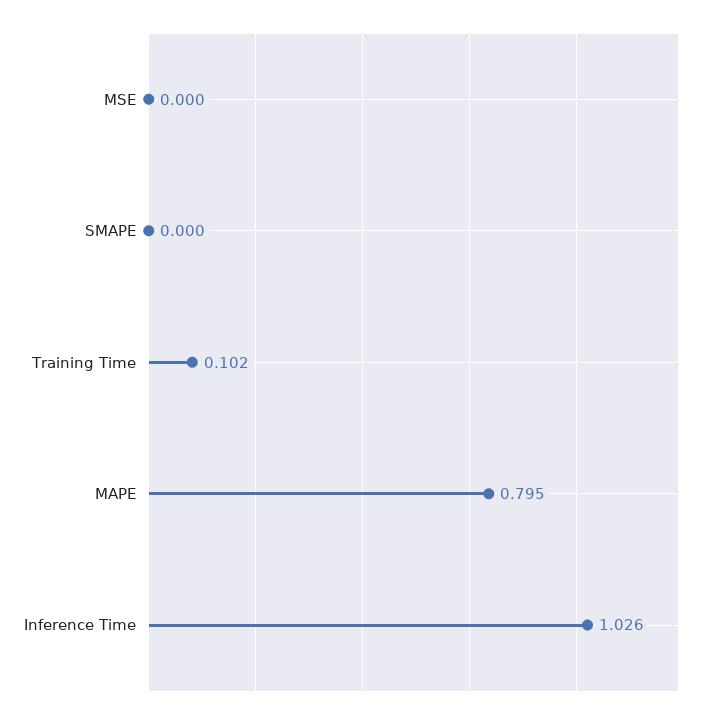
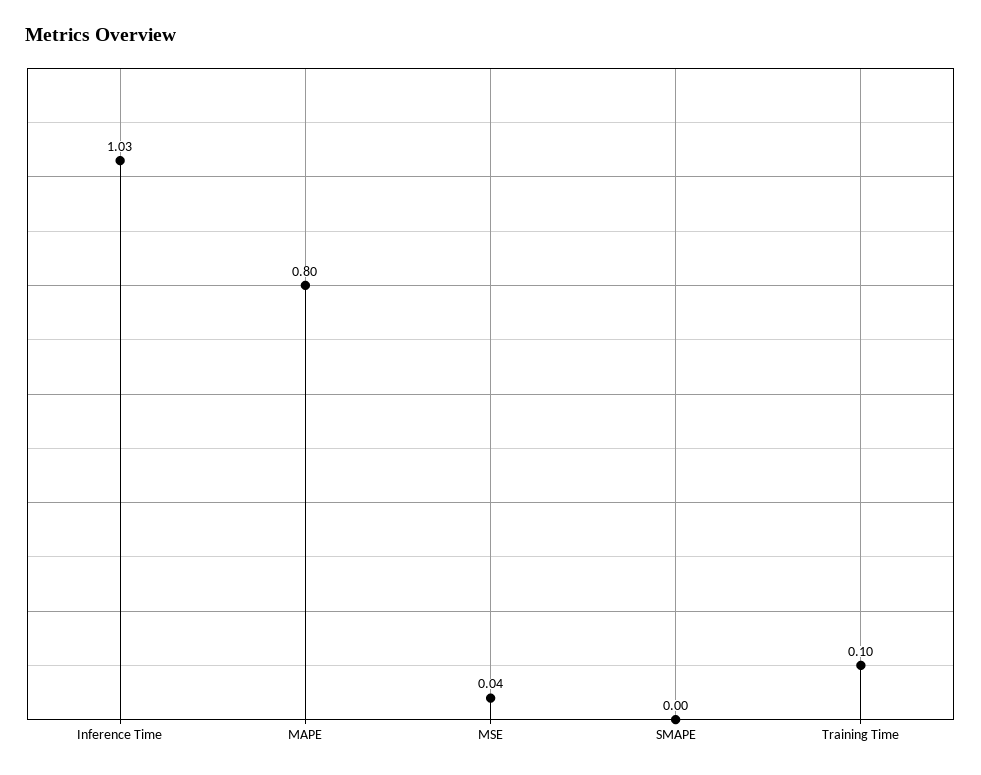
  {
-   "MSE": 0,
+   "MSE": 0.04,
    "SMAPE": 0,
    "Training Time": 0.102,
    "MAPE": 0.795,
    "Inference Time": 1.026
  }

